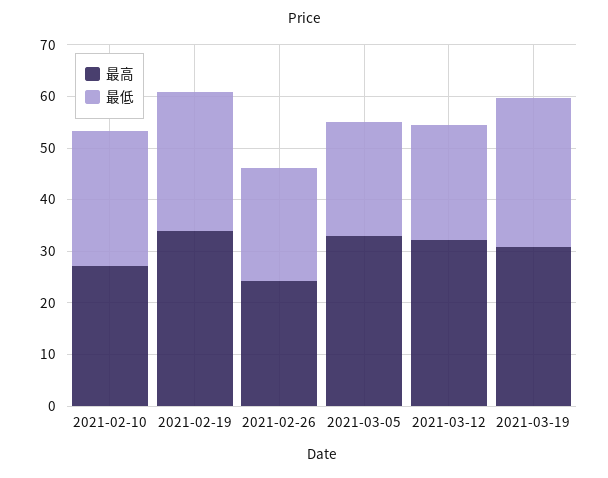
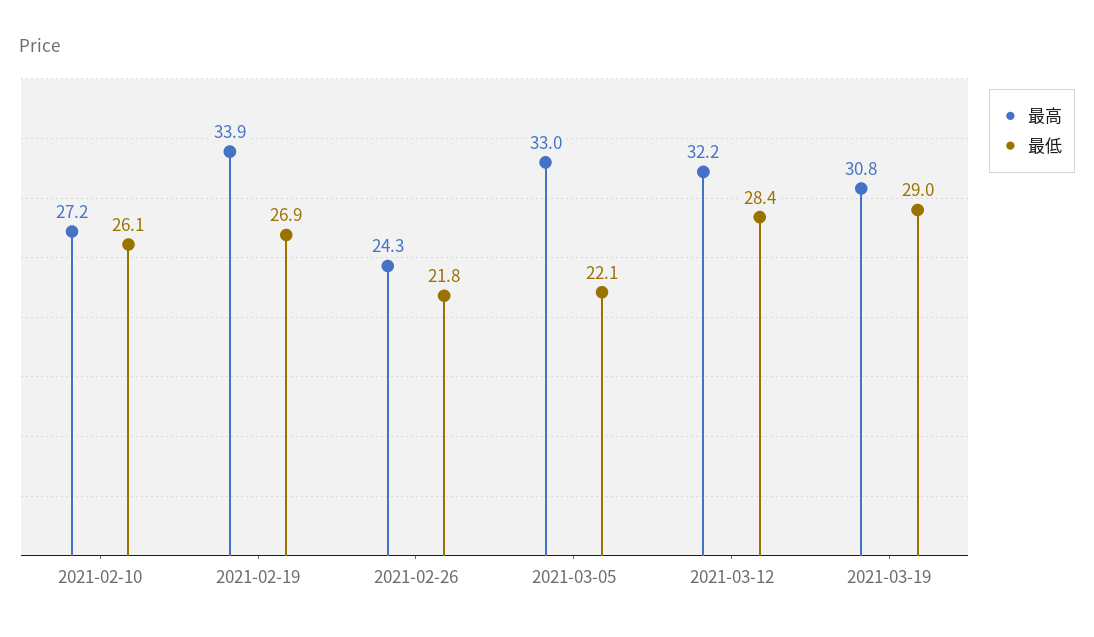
  {
    "最高": {
      "2021-02-10": 27.2,
      "2021-02-19": 33.9,
      "2021-02-26": 24.3,
      "2021-03-05": 33,
      "2021-03-12": 32.2,
      "2021-03-19": 30.8
    },
    "最低": {
      "2021-02-10": 26.1,
      "2021-02-19": 26.9,
      "2021-02-26": 21.8,
      "2021-03-05": 22.1,
-     "2021-03-12": 22,
+     "2021-03-12": 28.4,
      "2021-03-19": 29
    }
  }

